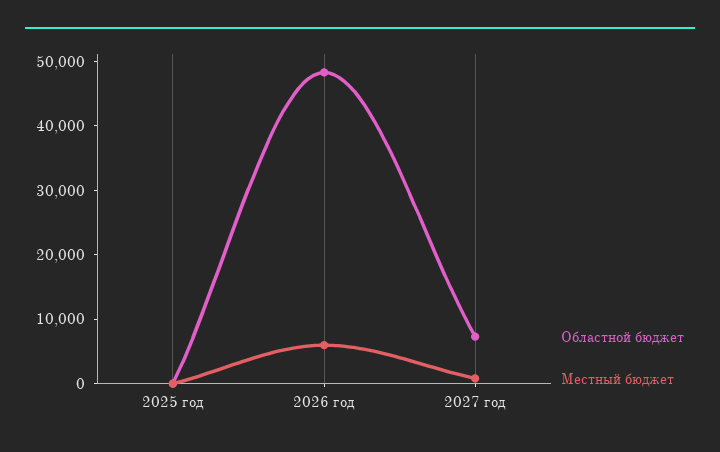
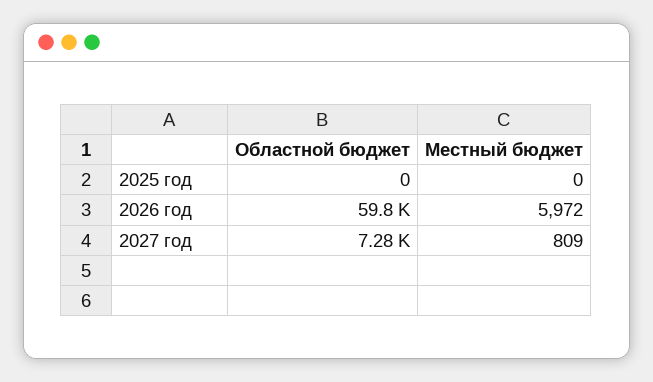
  {
    "Областной бюджет": {
      "2025 год": 0,
-     "2026 год": 48000,
+     "2026 год": 59800,
      "2027 год": 7280
    },
    "Местный бюджет": {
      "2025 год": 0,
      "2026 год": 5972,
      "2027 год": 809
    }
  }

